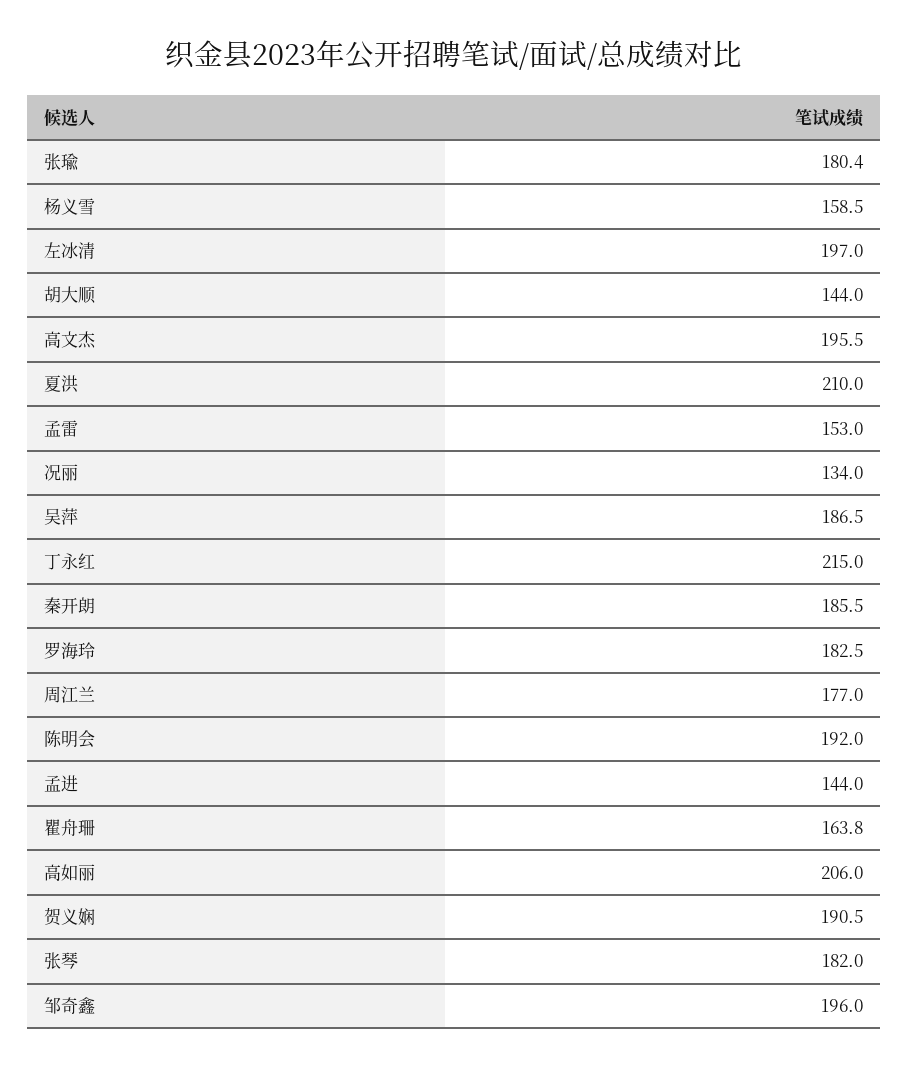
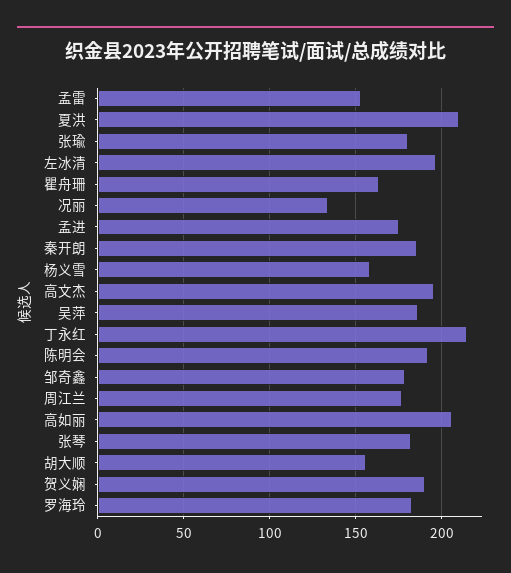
  {
    "张瑜": 180.4,
    "杨义雪": 158.5,
    "左冰清": 197,
-   "胡大顺": 144,
+   "胡大顺": 155,
    "高文杰": 195.5,
    "夏洪": 210,
    "孟雷": 153,
    "况丽": 134,
    "吴萍": 186.5,
    "丁永红": 215,
    "秦开朗": 185.5,
    "罗海玲": 182.5,
    "周江兰": 177,
    "陈明会": 192,
-   "孟进": 144,
+   "孟进": 175,
    "瞿舟珊": 163.8,
    "高如丽": 206,
    "贺义娴": 190.5,
    "张琴": 182,
-   "邹奇鑫": 196
+   "邹奇鑫": 180
  }

